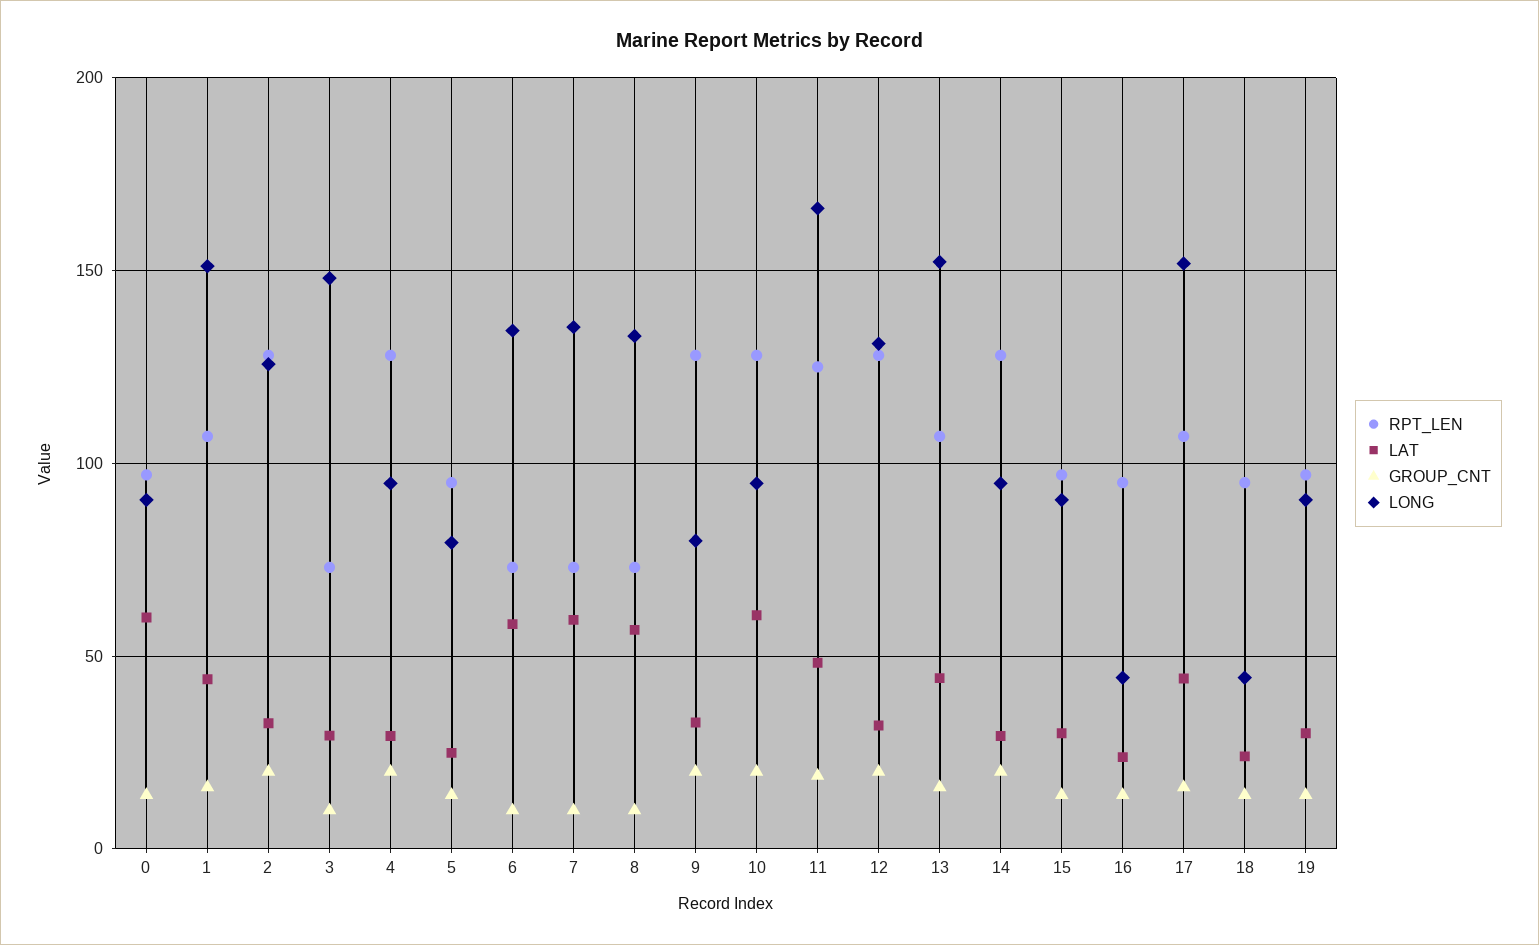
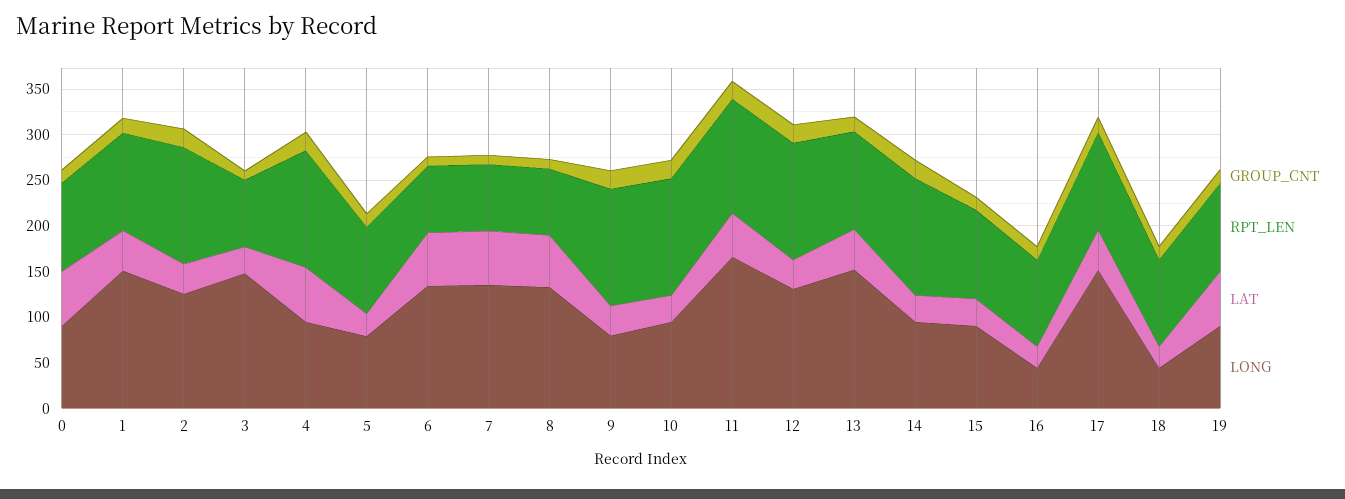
  {
    "RPT_LEN": {
      "0": 95,
      "1": 105,
      "2": 130,
      "3": 75,
      "4": 130,
      "5": 95,
      "6": 75,
      "7": 75,
      "8": 75,
      "9": 130,
      "10": 130,
      "11": 125,
      "12": 130,
      "13": 105,
      "14": 130,
      "15": 95,
      "16": 95,
      "17": 105,
      "18": 95,
      "19": 95
    },
    "LAT": {
      "0": 60,
      "1": 45,
      "2": 35,
      "3": 30,
-     "4": 30,
+     "4": 60,
      "5": 25,
      "6": 60,
      "7": 60,
      "8": 55,
      "9": 35,
-     "10": 60,
+     "10": 30,
      "11": 50,
      "12": 30,
      "13": 45,
      "14": 30,
      "15": 30,
      "16": 25,
      "17": 45,
      "18": 25,
-     "19": 30
+     "19": 60
    },
    "GROUP_CNT": {
      "0": 15,
      "1": 15,
      "2": 20,
      "3": 10,
      "4": 20,
      "5": 15,
      "6": 10,
      "7": 10,
      "8": 10,
      "9": 20,
      "10": 20,
      "11": 20,
      "12": 20,
      "13": 15,
      "14": 20,
      "15": 15,
      "16": 15,
      "17": 15,
      "18": 15,
      "19": 15
    },
    "LONG": {
      "0": 90,
      "1": 150,
      "2": 125,
      "3": 150,
      "4": 95,
      "5": 80,
      "6": 135,
      "7": 135,
      "8": 135,
      "9": 80,
      "10": 95,
      "11": 165,
      "12": 130,
      "13": 150,
      "14": 95,
      "15": 90,
      "16": 45,
      "17": 150,
      "18": 45,
      "19": 90
    }
  }

